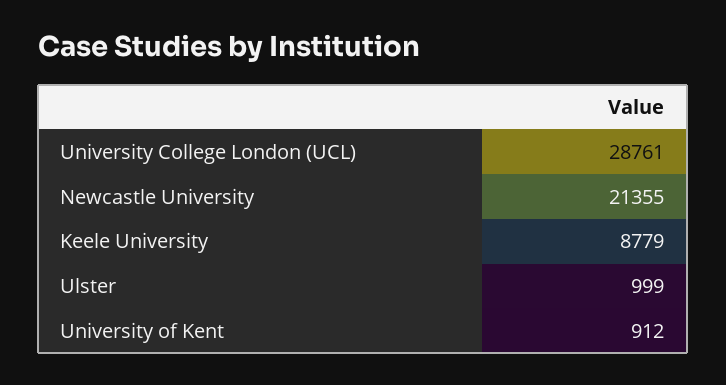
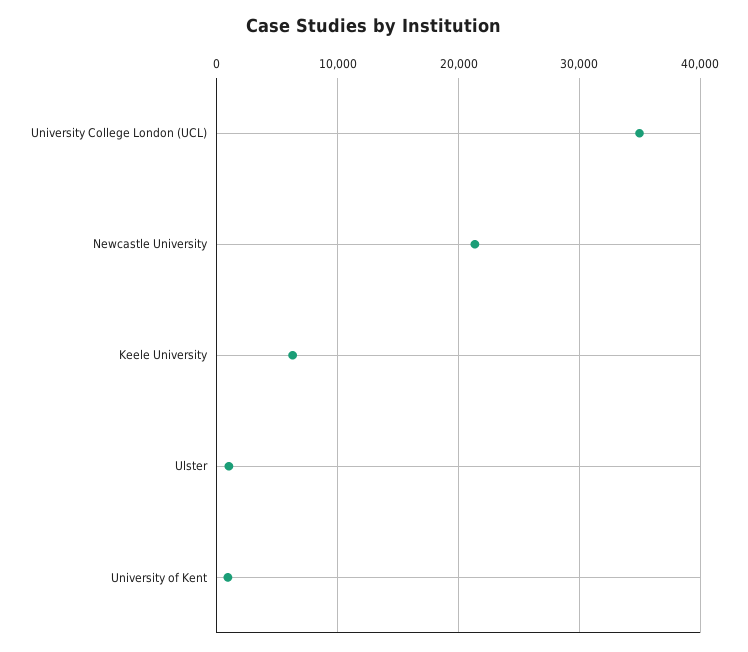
  {
-   "University College London (UCL)": 28761,
+   "University College London (UCL)": 35000,
    "Newcastle University": 21355,
-   "Keele University": 8779,
+   "Keele University": 6000,
    "Ulster": 999,
    "University of Kent": 912
  }

